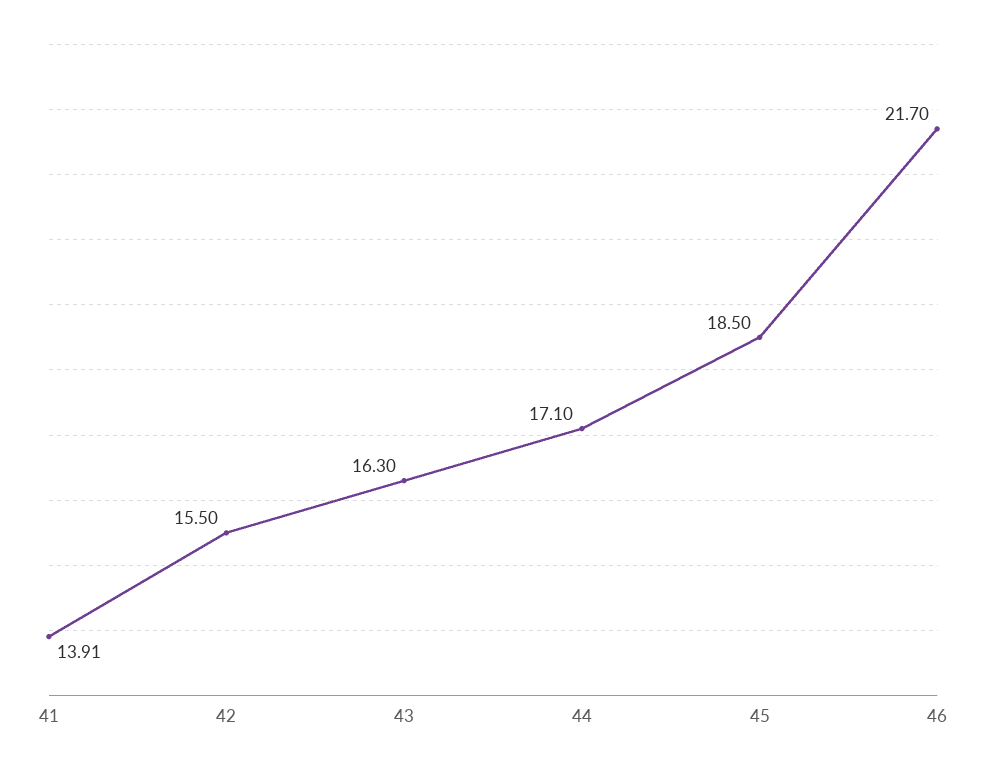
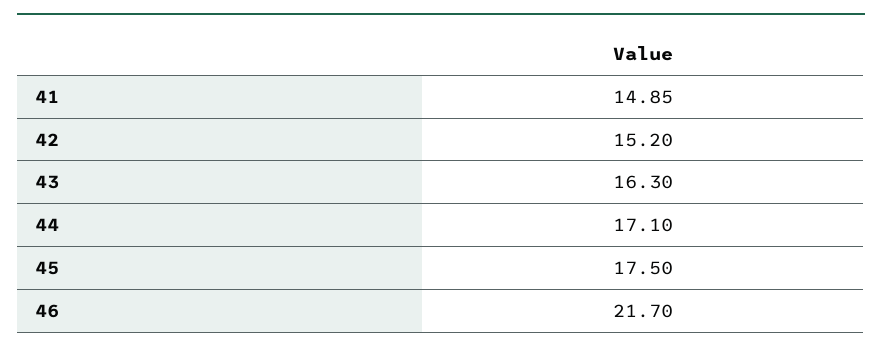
  {
-   "41": 13.91,
+   "41": 14.85,
-   "42": 15.5,
+   "42": 15.2,
    "43": 16.3,
    "44": 17.1,
-   "45": 18.5,
+   "45": 17.5,
    "46": 21.7
  }

